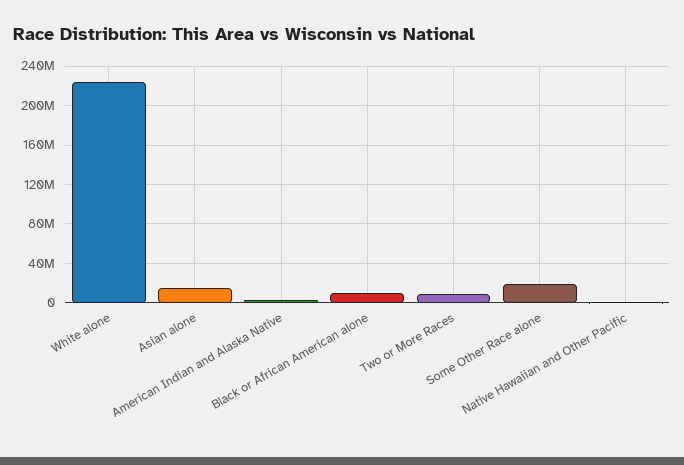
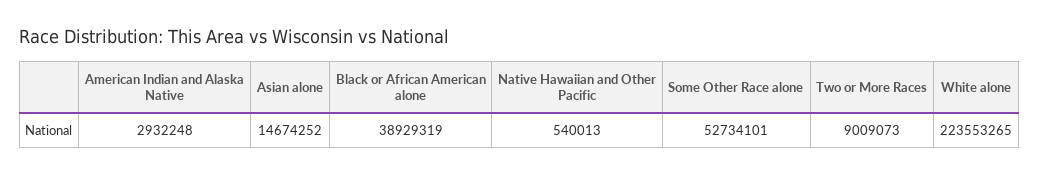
  {
    "White alone": 223553265,
    "Asian alone": 14674252,
    "American Indian and Alaska Native": 2932248,
-   "Black or African American alone": 10000000,
+   "Black or African American alone": 38929319,
    "Two or More Races": 9009073,
-   "Some Other Race alone": 20000000,
+   "Some Other Race alone": 52734101,
    "Native Hawaiian and Other Pacific": 540013
  }

